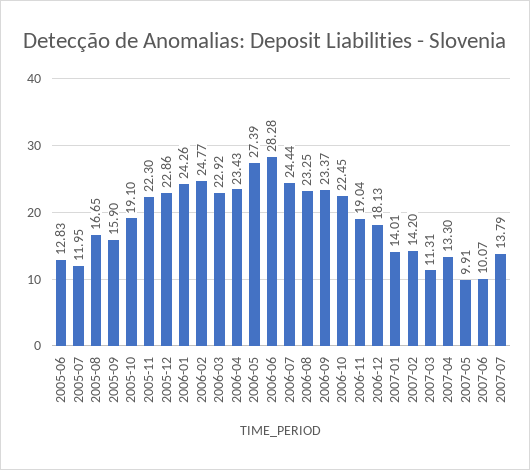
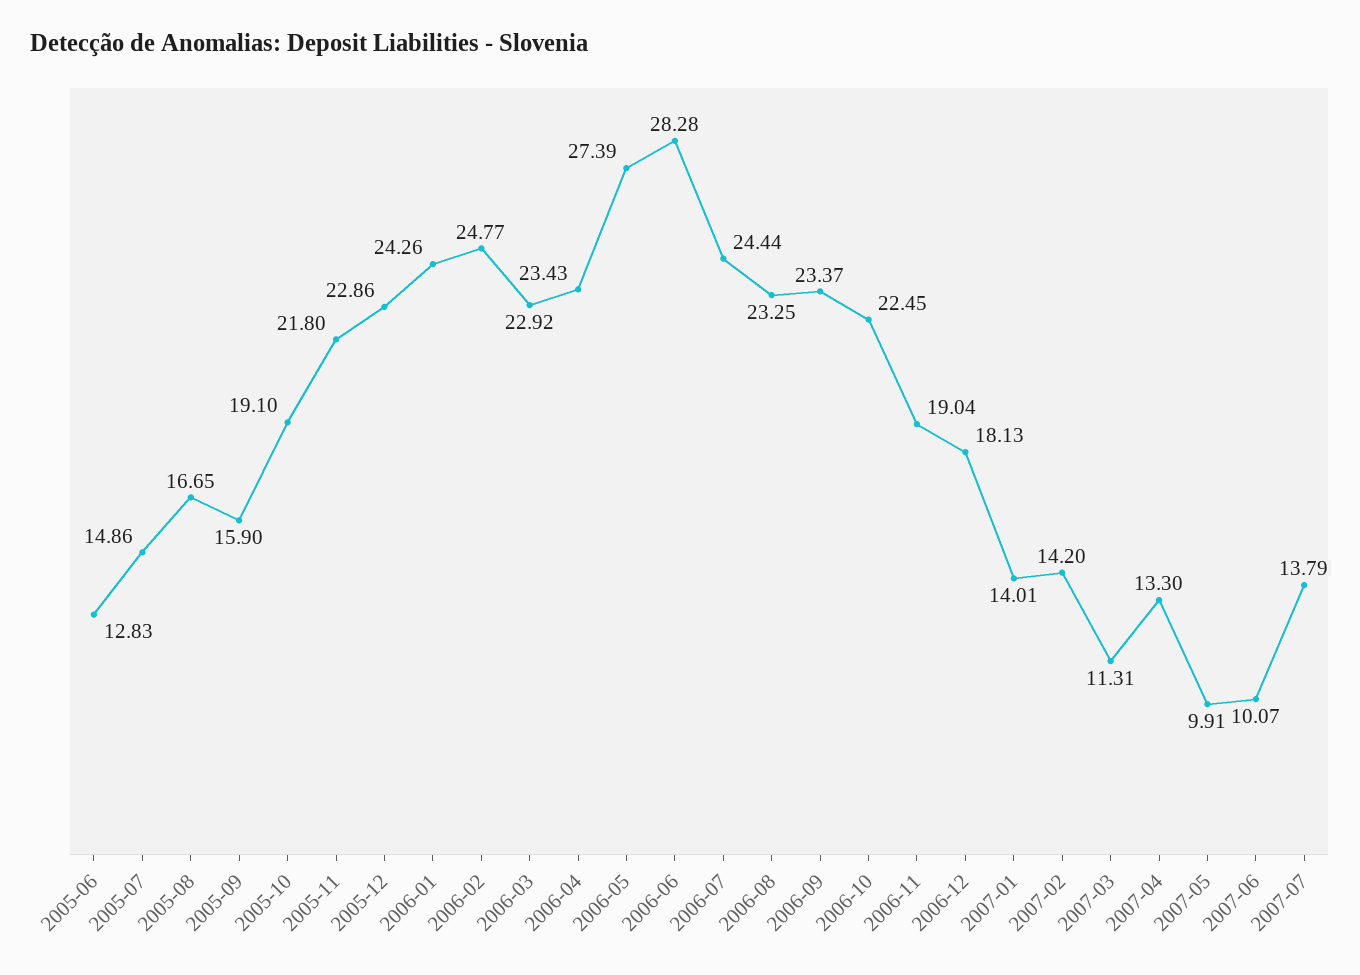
  {
    "2005-06": 12.83,
-   "2005-07": 11.95,
+   "2005-07": 14.86,
    "2005-08": 16.65,
    "2005-09": 15.9,
    "2005-10": 19.1,
-   "2005-11": 22.3,
+   "2005-11": 21.8,
    "2005-12": 22.86,
    "2006-01": 24.26,
    "2006-02": 24.77,
    "2006-03": 22.92,
    "2006-04": 23.43,
    "2006-05": 27.39,
    "2006-06": 28.28,
    "2006-07": 24.44,
    "2006-08": 23.25,
    "2006-09": 23.37,
    "2006-10": 22.45,
    "2006-11": 19.04,
    "2006-12": 18.13,
    "2007-01": 14.01,
    "2007-02": 14.2,
    "2007-03": 11.31,
    "2007-04": 13.3,
    "2007-05": 9.91,
    "2007-06": 10.07,
    "2007-07": 13.79
  }

